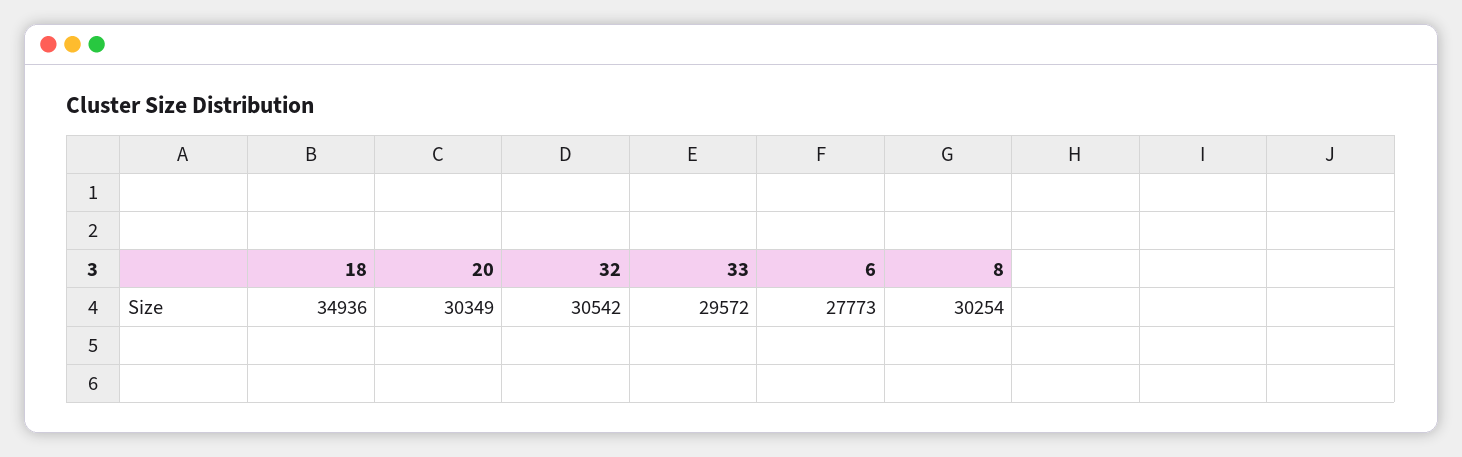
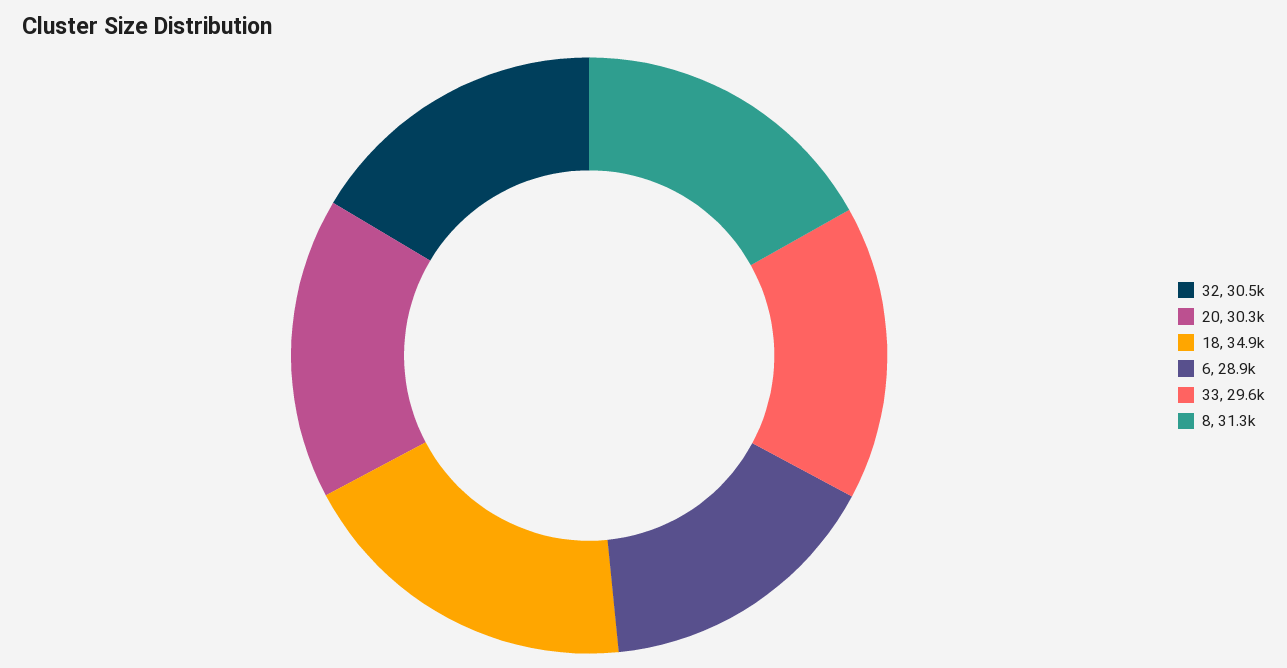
  {
    "18": 34936,
    "20": 30349,
    "32": 30542,
    "33": 29572,
-   "6": 27773,
+   "6": 28900,
-   "8": 30254
+   "8": 31300
  }

